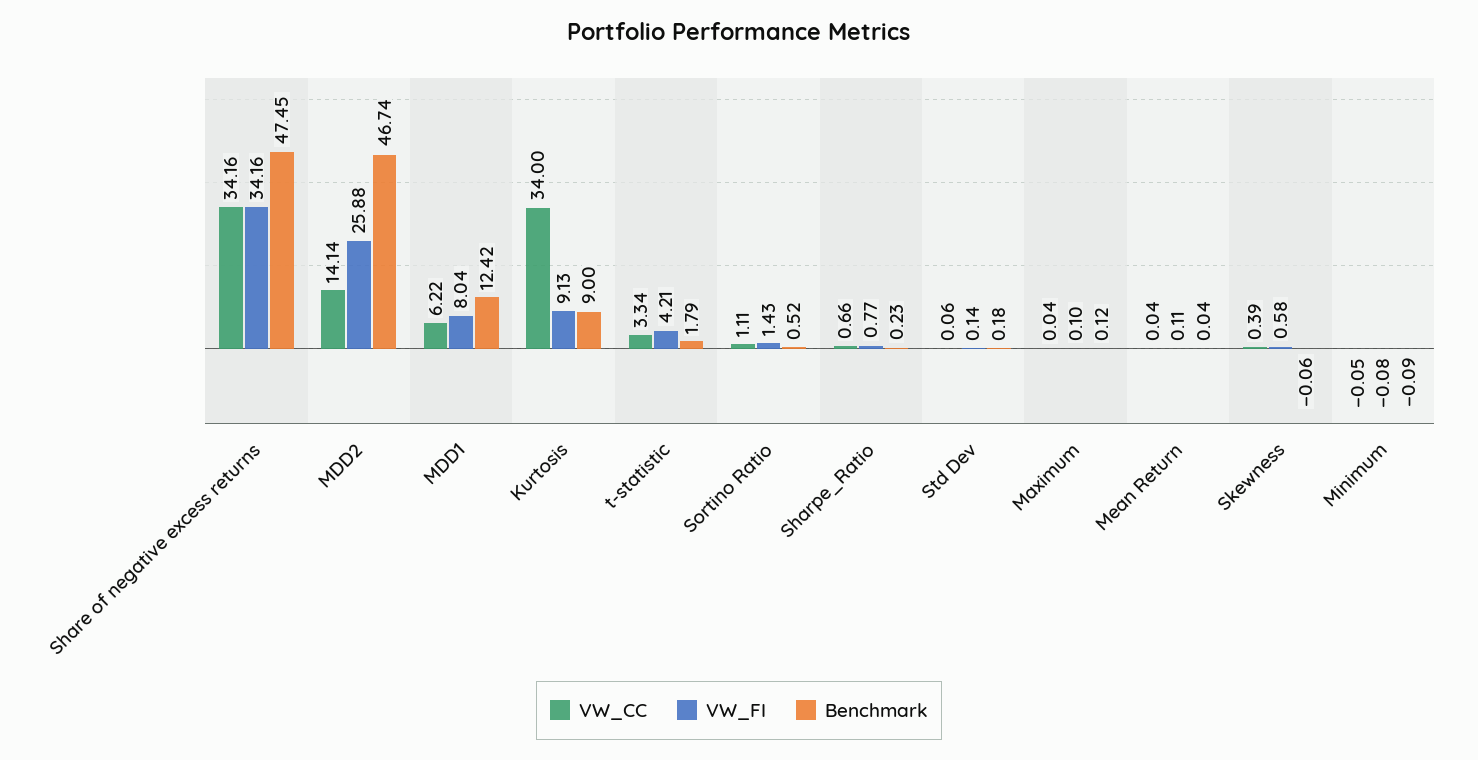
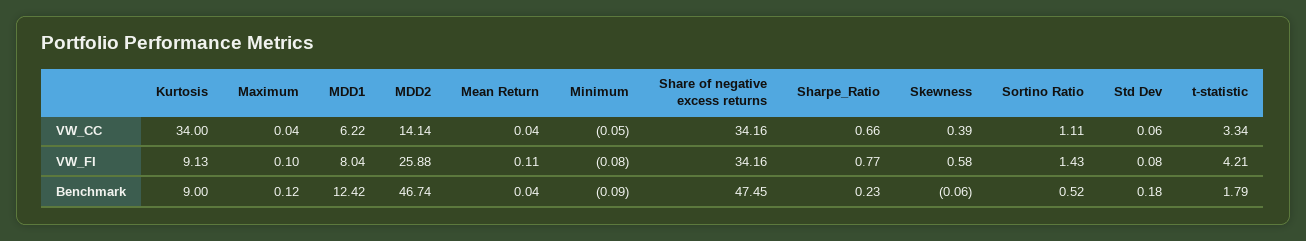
  {
    "VW_CC": {
      "Share of negative excess returns": 34.16,
      "MDD2": 14.14,
      "MDD1": 6.22,
      "Kurtosis": 34,
      "t-statistic": 3.34,
      "Sortino Ratio": 1.11,
      "Sharpe_Ratio": 0.66,
      "Std Dev": 0.06,
      "Maximum": 0.04,
      "Mean Return": 0.04,
      "Skewness": 0.39,
      "Minimum": -0.05
    },
    "VW_FI": {
      "Share of negative excess returns": 34.16,
      "MDD2": 25.88,
      "MDD1": 8.04,
      "Kurtosis": 9.13,
      "t-statistic": 4.21,
      "Sortino Ratio": 1.43,
      "Sharpe_Ratio": 0.77,
-     "Std Dev": 0.14,
+     "Std Dev": 0.08,
      "Maximum": 0.1,
      "Mean Return": 0.11,
      "Skewness": 0.58,
      "Minimum": -0.08
    },
    "Benchmark": {
      "Share of negative excess returns": 47.45,
      "MDD2": 46.74,
      "MDD1": 12.42,
      "Kurtosis": 9,
      "t-statistic": 1.79,
      "Sortino Ratio": 0.52,
      "Sharpe_Ratio": 0.23,
      "Std Dev": 0.18,
      "Maximum": 0.12,
      "Mean Return": 0.04,
      "Skewness": -0.06,
      "Minimum": -0.09
    }
  }

